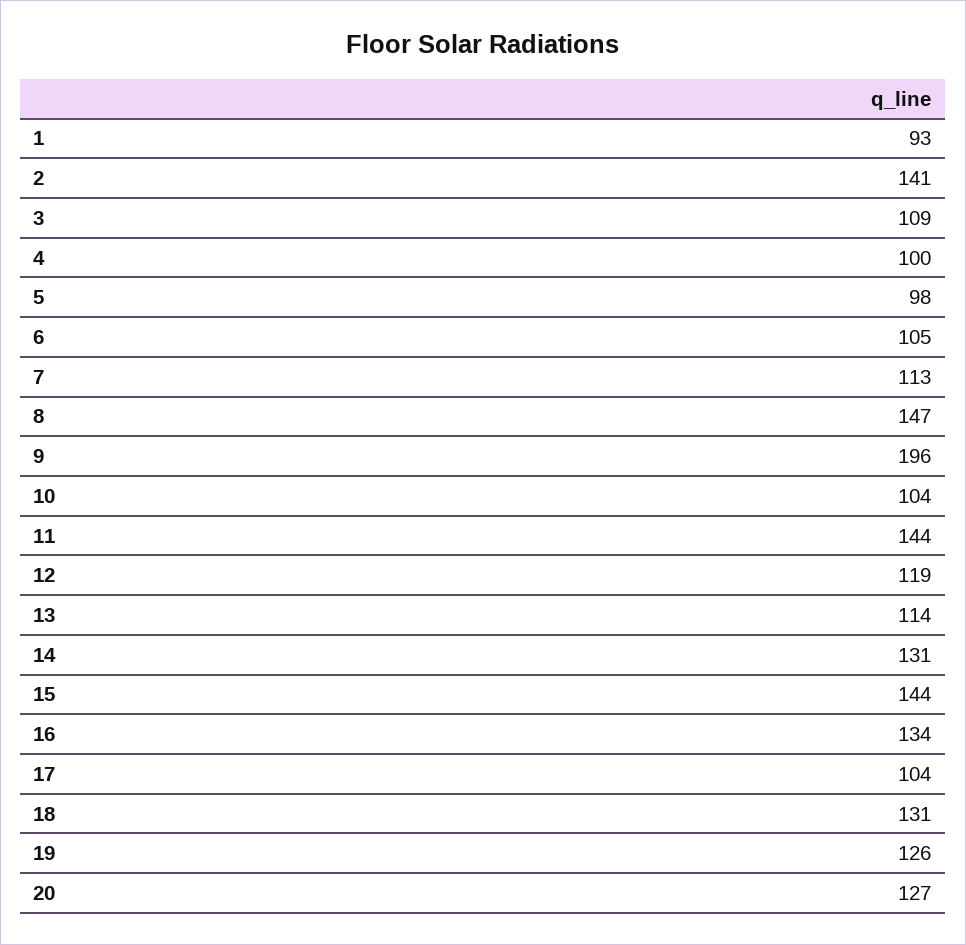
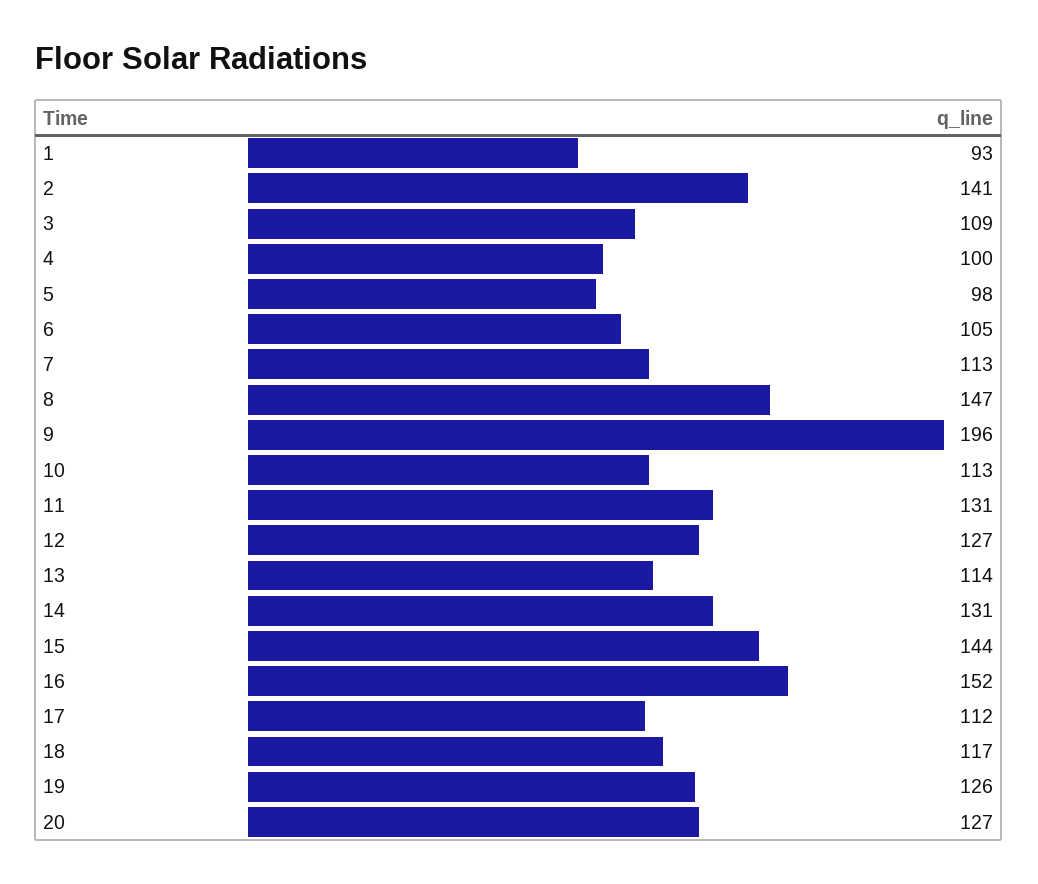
  {
    "1": 93,
    "2": 141,
    "3": 109,
    "4": 100,
    "5": 98,
    "6": 105,
    "7": 113,
    "8": 147,
    "9": 196,
-   "10": 104,
+   "10": 113,
-   "11": 144,
+   "11": 131,
-   "12": 119,
+   "12": 127,
    "13": 114,
    "14": 131,
    "15": 144,
-   "16": 134,
+   "16": 152,
-   "17": 104,
+   "17": 112,
-   "18": 131,
+   "18": 117,
    "19": 126,
    "20": 127
  }

